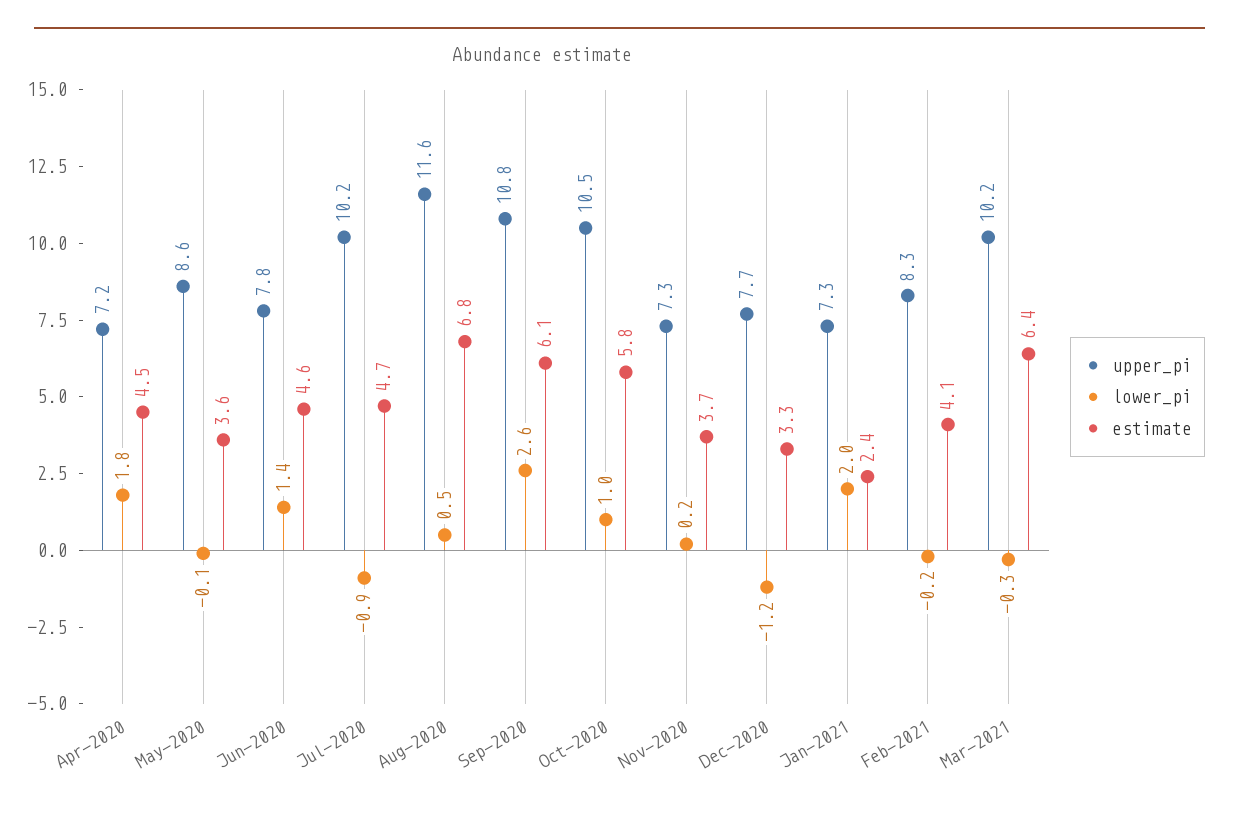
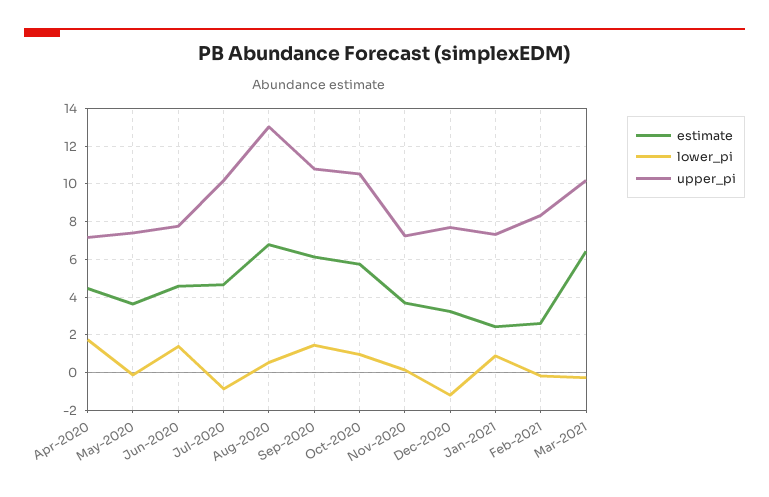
  {
    "upper_pi": {
      "Apr-2020": 7.2,
-     "May-2020": 8.6,
+     "May-2020": 7.5,
      "Jun-2020": 7.8,
      "Jul-2020": 10.2,
-     "Aug-2020": 11.6,
+     "Aug-2020": 13,
      "Sep-2020": 10.8,
      "Oct-2020": 10.5,
      "Nov-2020": 7.3,
      "Dec-2020": 7.7,
      "Jan-2021": 7.3,
      "Feb-2021": 8.3,
      "Mar-2021": 10.2
    },
    "lower_pi": {
      "Apr-2020": 1.8,
      "May-2020": -0.1,
      "Jun-2020": 1.4,
      "Jul-2020": -0.9,
      "Aug-2020": 0.5,
-     "Sep-2020": 2.6,
+     "Sep-2020": 1.5,
      "Oct-2020": 1,
      "Nov-2020": 0.2,
      "Dec-2020": -1.2,
-     "Jan-2021": 2,
+     "Jan-2021": 1,
      "Feb-2021": -0.2,
      "Mar-2021": -0.3
    },
    "estimate": {
      "Apr-2020": 4.5,
      "May-2020": 3.6,
      "Jun-2020": 4.6,
      "Jul-2020": 4.7,
      "Aug-2020": 6.8,
      "Sep-2020": 6.1,
      "Oct-2020": 5.8,
      "Nov-2020": 3.7,
      "Dec-2020": 3.3,
      "Jan-2021": 2.4,
-     "Feb-2021": 4.1,
+     "Feb-2021": 2.5,
      "Mar-2021": 6.4
    }
  }

